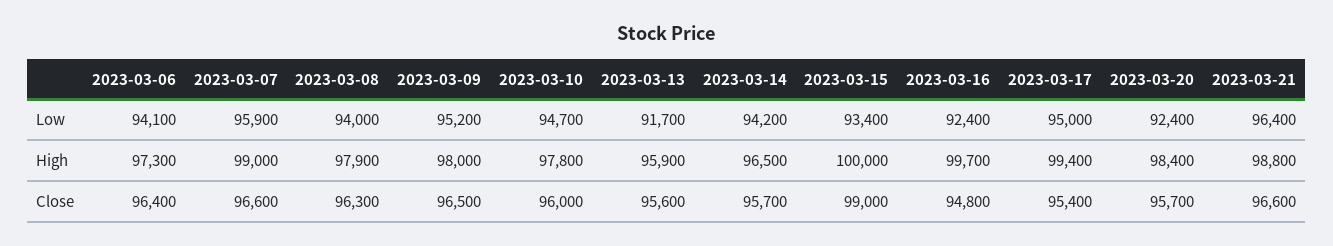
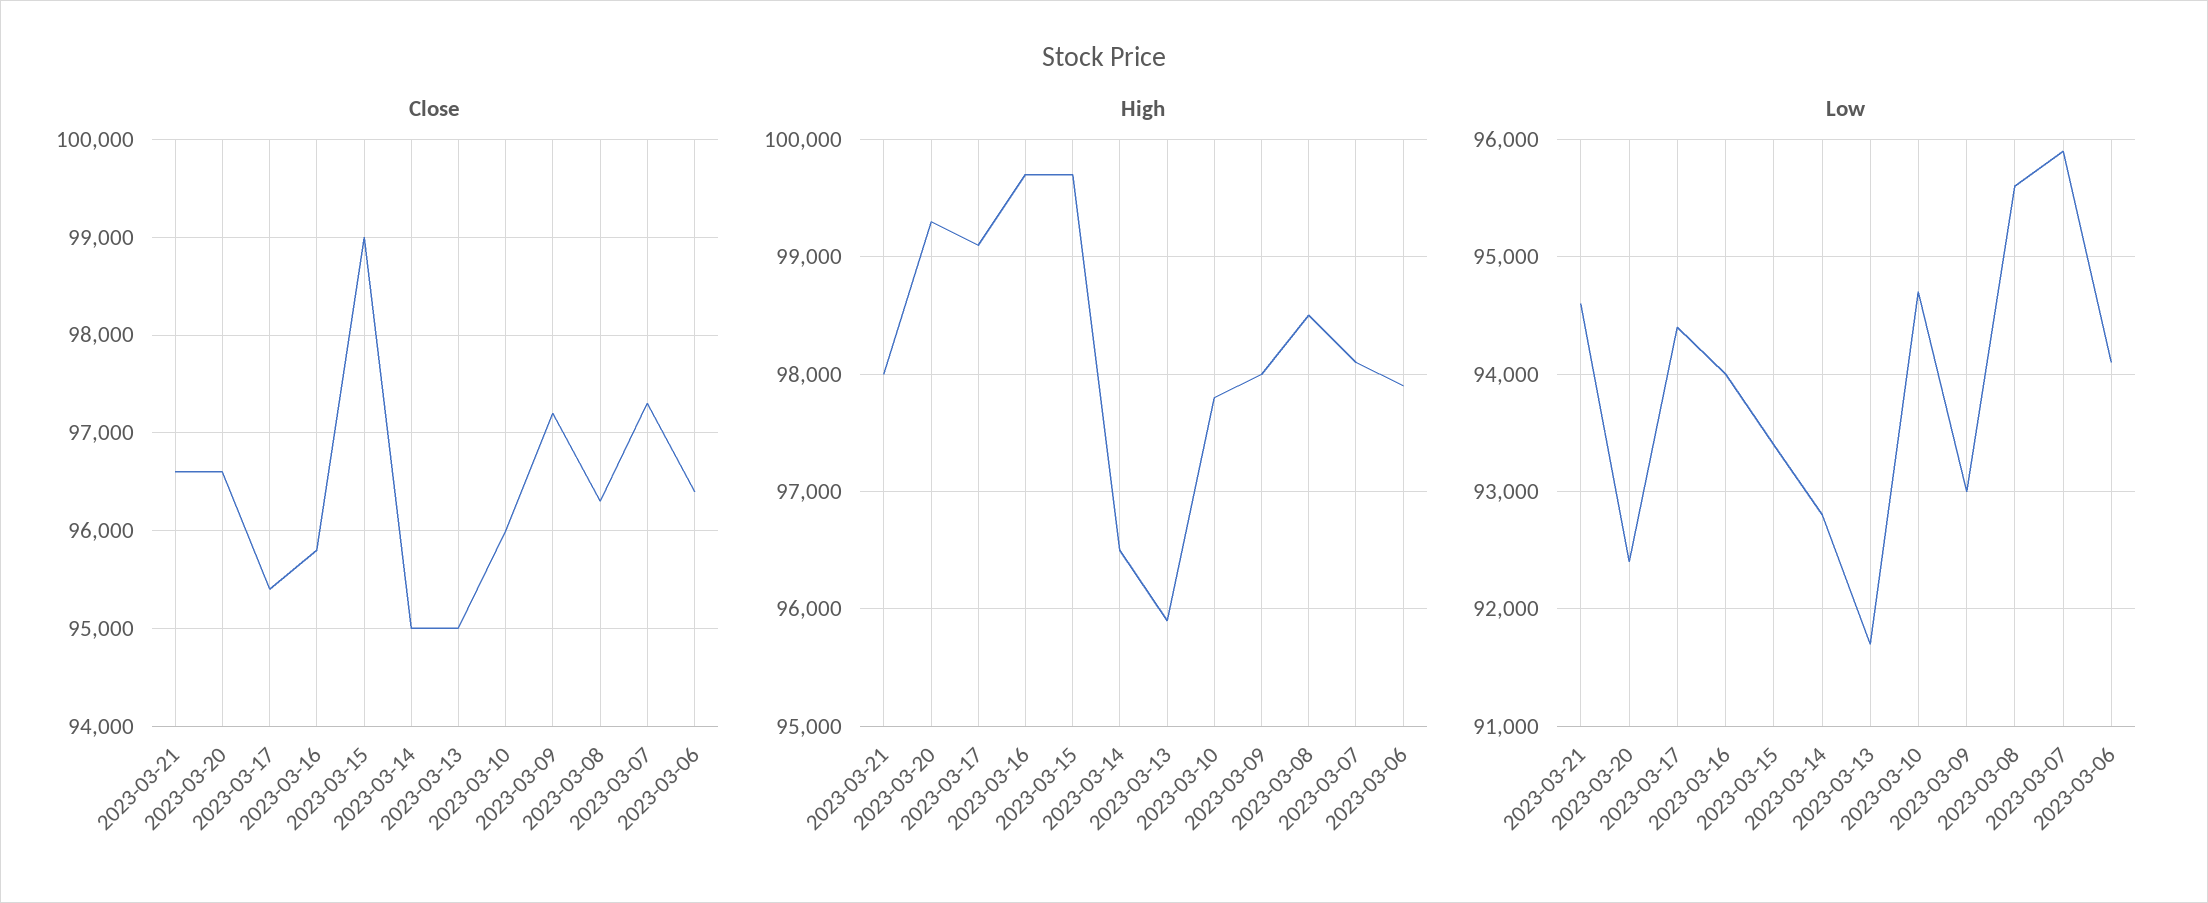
  {
    "Low": {
      "2023-03-06": 94100,
      "2023-03-07": 95900,
-     "2023-03-08": 94000,
+     "2023-03-08": 95600,
-     "2023-03-09": 95200,
+     "2023-03-09": 93000,
      "2023-03-10": 94700,
      "2023-03-13": 91700,
-     "2023-03-14": 94200,
+     "2023-03-14": 92800,
      "2023-03-15": 93400,
-     "2023-03-16": 92400,
+     "2023-03-16": 94000,
-     "2023-03-17": 95000,
+     "2023-03-17": 94400,
      "2023-03-20": 92400,
-     "2023-03-21": 96400
+     "2023-03-21": 94600
    },
    "High": {
-     "2023-03-06": 97300,
+     "2023-03-06": 97900,
-     "2023-03-07": 99000,
+     "2023-03-07": 98100,
-     "2023-03-08": 97900,
+     "2023-03-08": 98500,
      "2023-03-09": 98000,
      "2023-03-10": 97800,
      "2023-03-13": 95900,
      "2023-03-14": 96500,
-     "2023-03-15": 100000,
+     "2023-03-15": 99700,
      "2023-03-16": 99700,
-     "2023-03-17": 99400,
+     "2023-03-17": 99100,
-     "2023-03-20": 98400,
+     "2023-03-20": 99300,
-     "2023-03-21": 98800
+     "2023-03-21": 98000
    },
    "Close": {
      "2023-03-06": 96400,
-     "2023-03-07": 96600,
+     "2023-03-07": 97300,
      "2023-03-08": 96300,
-     "2023-03-09": 96500,
+     "2023-03-09": 97200,
      "2023-03-10": 96000,
-     "2023-03-13": 95600,
+     "2023-03-13": 95000,
-     "2023-03-14": 95700,
+     "2023-03-14": 95000,
      "2023-03-15": 99000,
-     "2023-03-16": 94800,
+     "2023-03-16": 95800,
      "2023-03-17": 95400,
-     "2023-03-20": 95700,
+     "2023-03-20": 96600,
      "2023-03-21": 96600
    }
  }

